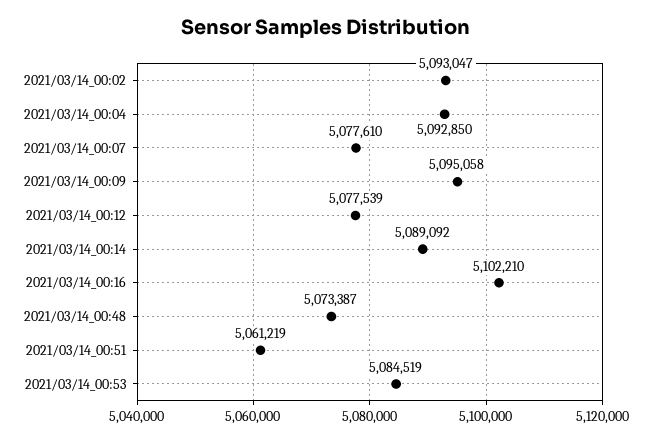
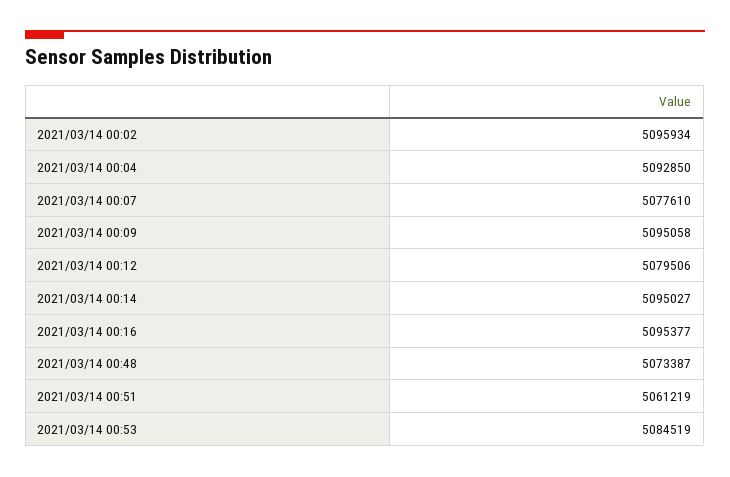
  {
-   "2021/03/14_00:02": 5093047,
+   "2021/03/14_00:02": 5095934,
    "2021/03/14_00:04": 5092850,
    "2021/03/14_00:07": 5077610,
    "2021/03/14_00:09": 5095058,
-   "2021/03/14_00:12": 5077539,
+   "2021/03/14_00:12": 5079506,
-   "2021/03/14_00:14": 5089092,
+   "2021/03/14_00:14": 5095027,
-   "2021/03/14_00:16": 5102210,
+   "2021/03/14_00:16": 5095377,
    "2021/03/14_00:48": 5073387,
    "2021/03/14_00:51": 5061219,
    "2021/03/14_00:53": 5084519
  }

